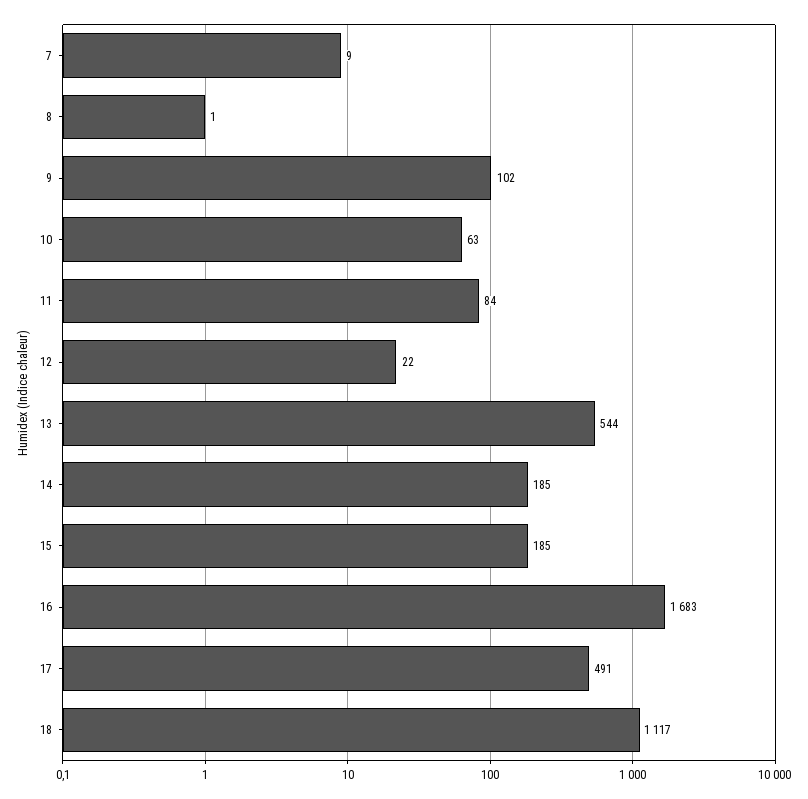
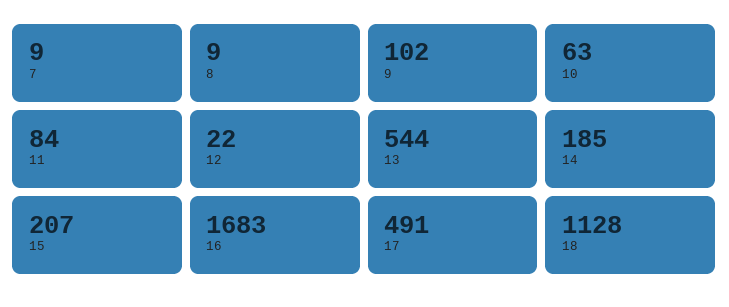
  {
    "7": 9,
-   "8": 1,
+   "8": 9,
    "9": 102,
    "10": 63,
    "11": 84,
    "12": 22,
    "13": 544,
    "14": 185,
-   "15": 185,
+   "15": 207,
    "16": 1683,
    "17": 491,
-   "18": 1117
+   "18": 1128
  }

